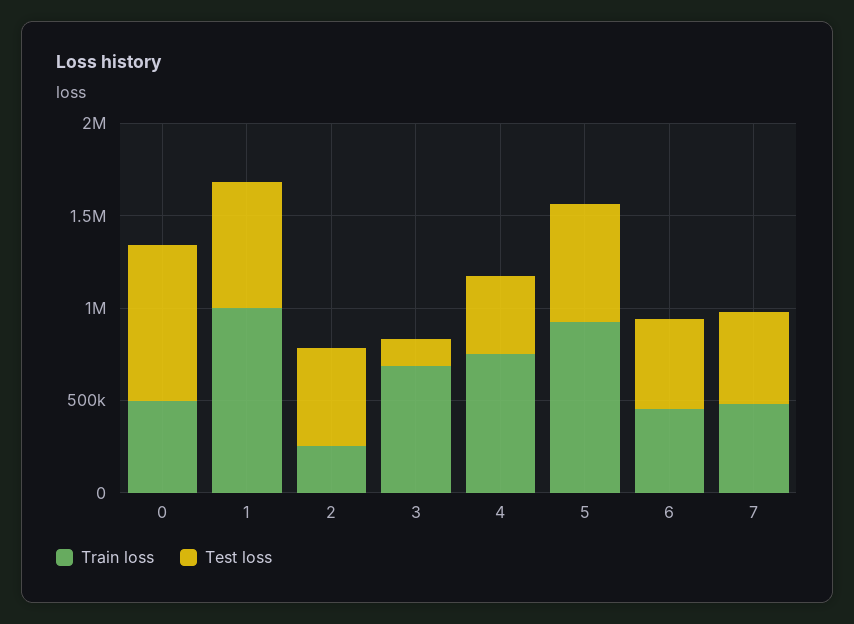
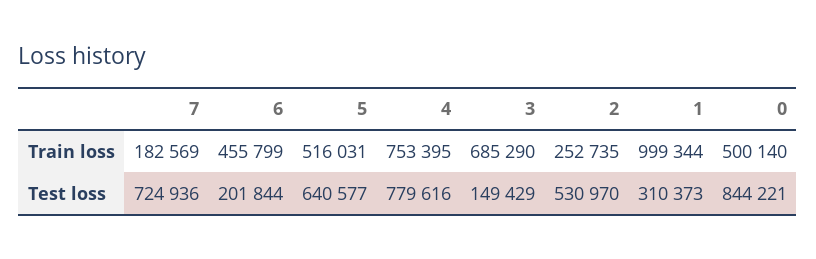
  {
    "Train loss": {
      "0": 500140,
      "1": 999344,
      "2": 252735,
      "3": 685290,
      "4": 753395,
-     "5": 900000,
+     "5": 516031,
      "6": 455799,
-     "7": 500000
+     "7": 182569
    },
    "Test loss": {
      "0": 844221,
-     "1": 700000,
+     "1": 310373,
      "2": 530970,
      "3": 149429,
-     "4": 400000,
+     "4": 779616,
      "5": 640577,
-     "6": 500000,
+     "6": 201844,
-     "7": 500000
+     "7": 724936
    }
  }

